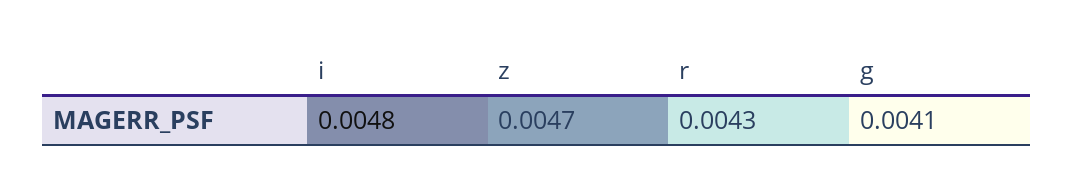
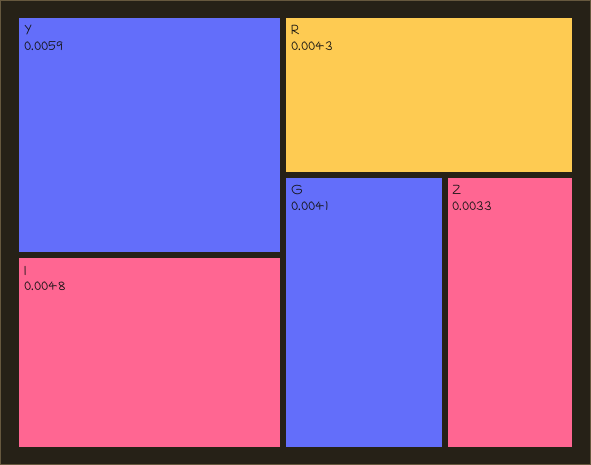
  {
    "i": 0.0048,
-   "z": 0.0047,
+   "z": 0.0033,
    "r": 0.0043,
-   "g": 0.0041
+   "g": 0.0041,
+   "Y": 0.0059
  }

